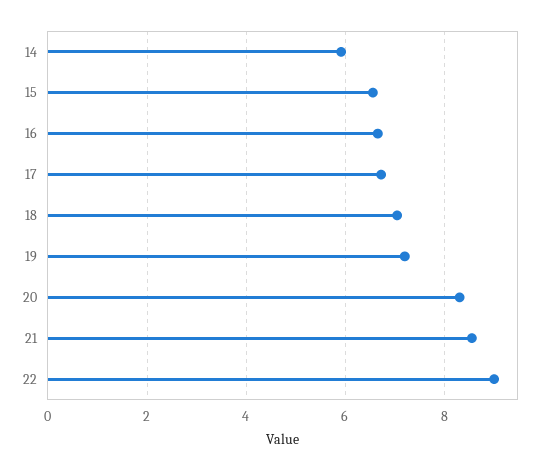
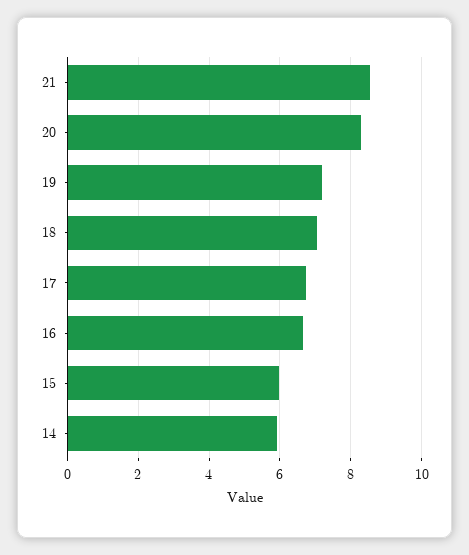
  {
    "14": 6,
-   "15": 6.6,
+   "15": 6,
    "16": 6.6,
    "17": 6.8,
    "18": 7,
    "19": 7.2,
    "20": 8.4,
-   "21": 8.6,
+   "21": 8.6
-   "22": 9
  }

